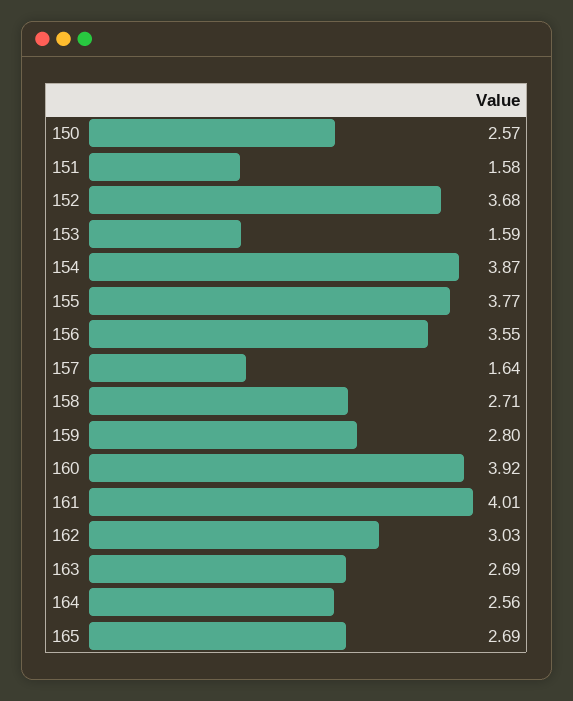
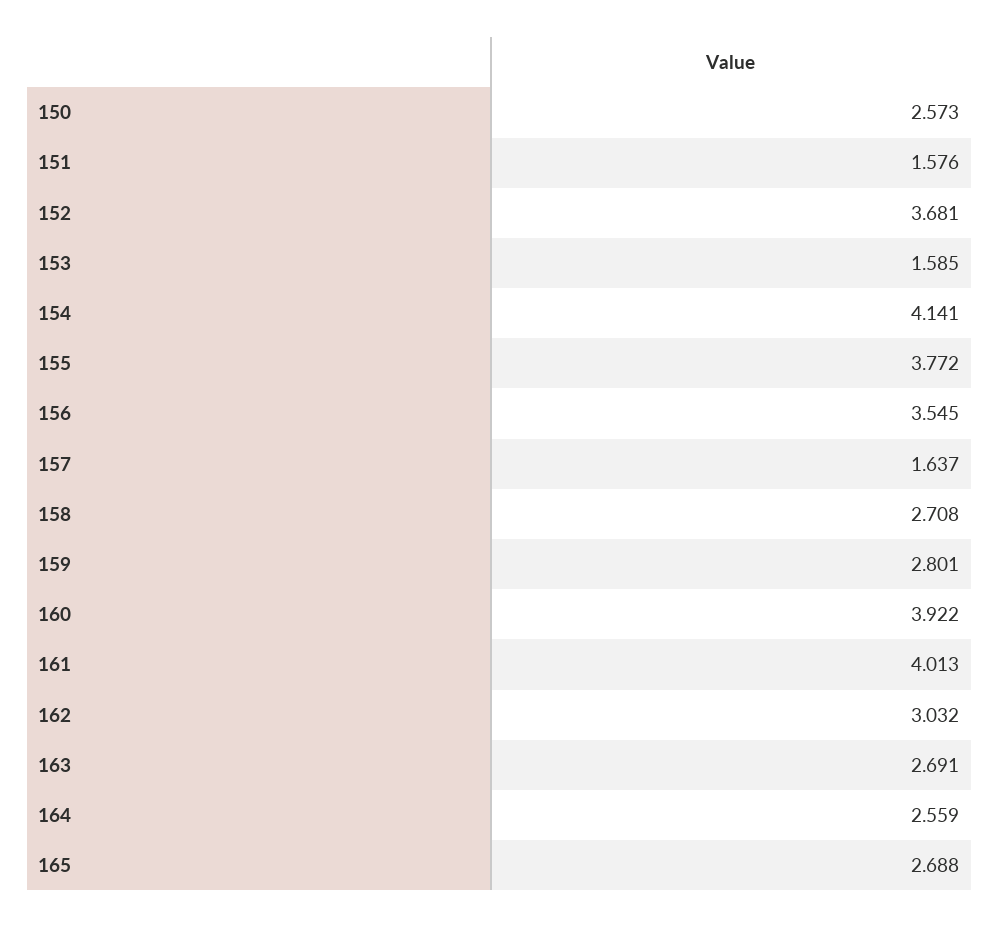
  {
    "150": 2.573,
    "151": 1.576,
    "152": 3.681,
    "153": 1.585,
-   "154": 3.87,
+   "154": 4.141,
    "155": 3.772,
    "156": 3.545,
    "157": 1.637,
    "158": 2.708,
    "159": 2.801,
    "160": 3.922,
    "161": 4.013,
    "162": 3.032,
    "163": 2.691,
    "164": 2.559,
    "165": 2.688
  }

